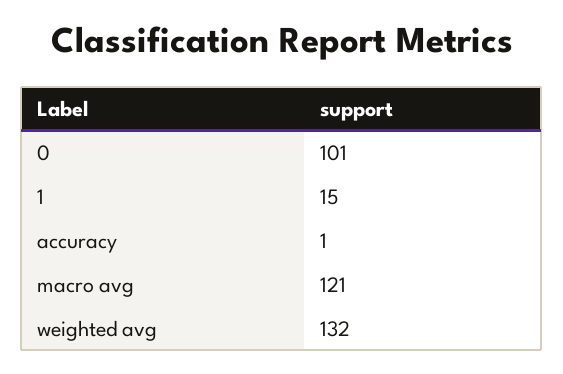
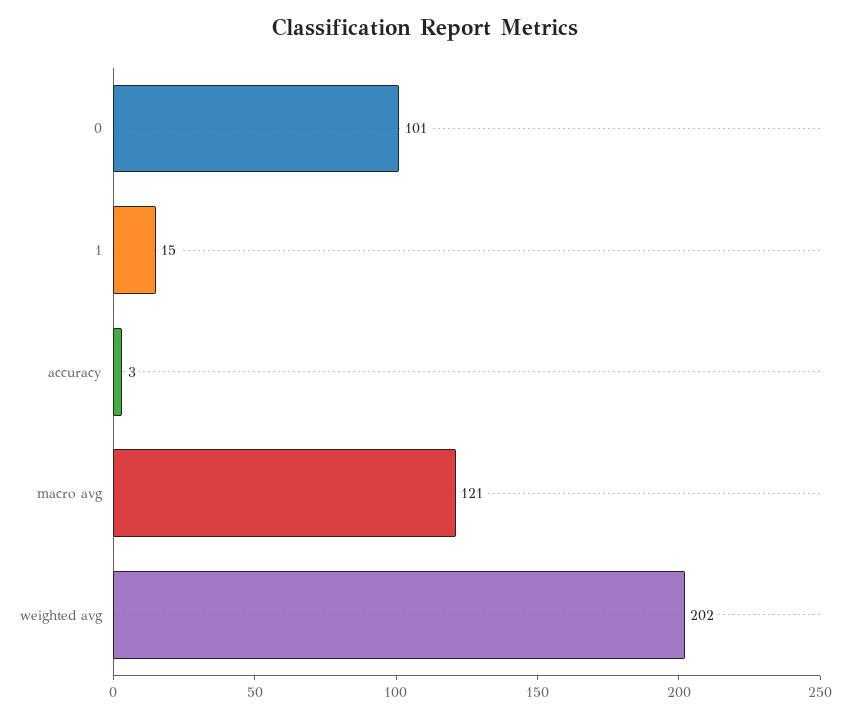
  {
    "0": 101,
    "1": 15,
-   "accuracy": 1,
+   "accuracy": 3,
    "macro avg": 121,
-   "weighted avg": 132
+   "weighted avg": 202
  }

